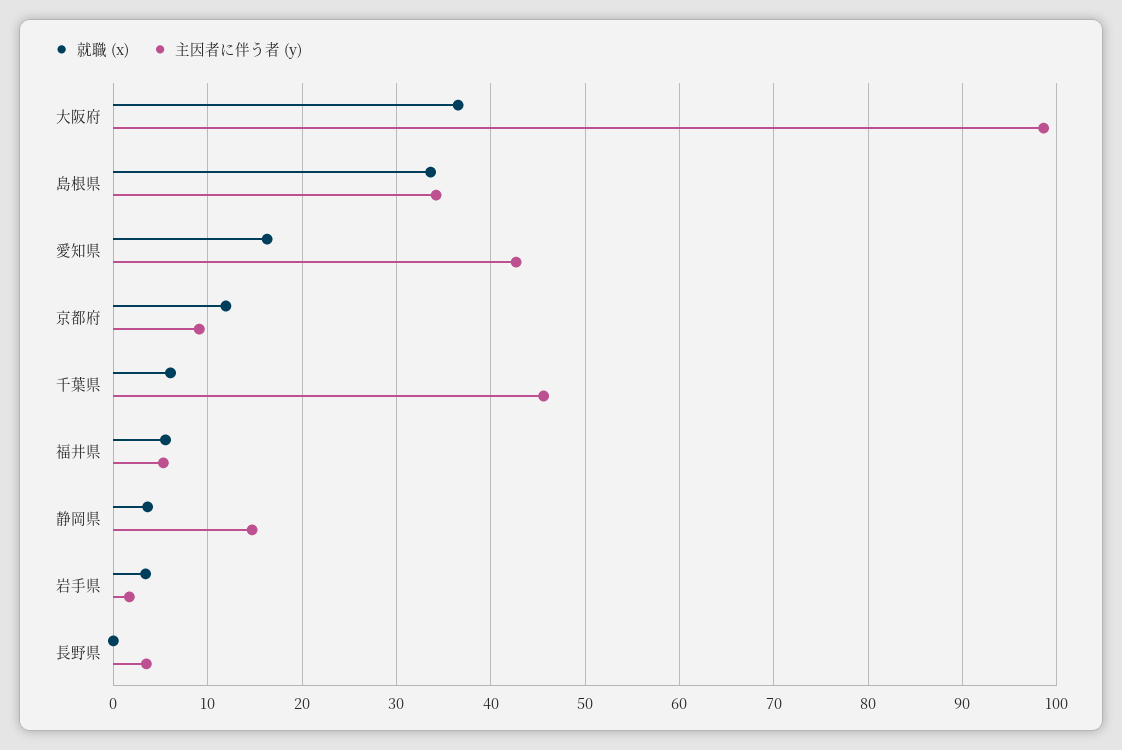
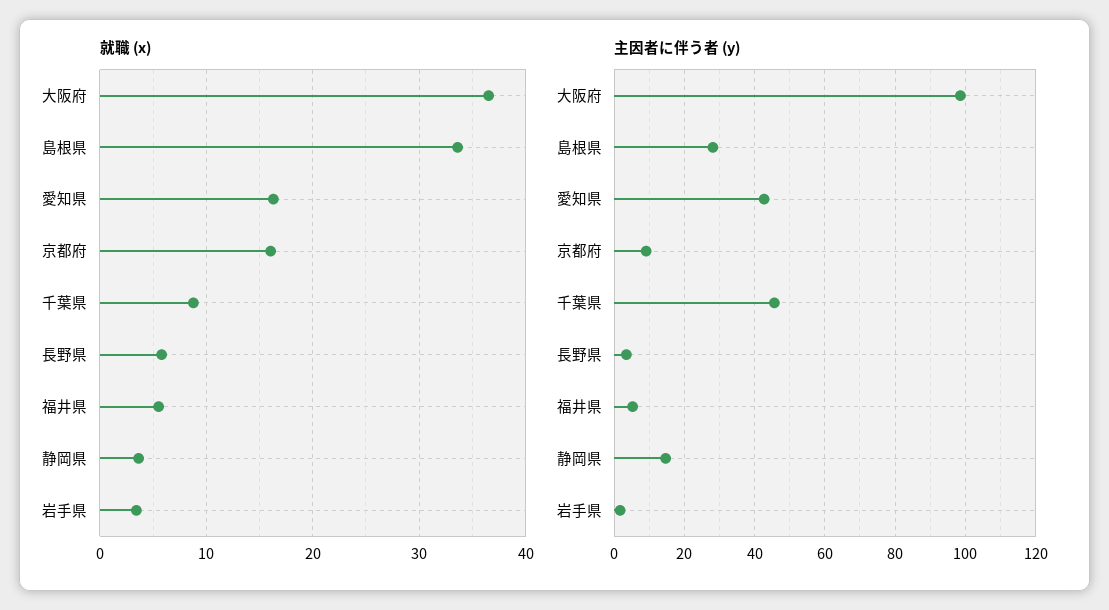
  {
    "就職 (x)": {
      "大阪府": 37,
      "島根県": 34,
      "愛知県": 16,
-     "京都府": 12,
+     "京都府": 16,
-     "千葉県": 6,
+     "千葉県": 9,
      "福井県": 6,
      "静岡県": 4,
      "岩手県": 3,
-     "長野県": 0
+     "長野県": 6
    },
    "主因者に伴う者 (y)": {
      "大阪府": 99,
-     "島根県": 34,
+     "島根県": 28,
      "愛知県": 43,
      "京都府": 9,
      "千葉県": 46,
      "福井県": 5,
      "静岡県": 15,
      "岩手県": 2,
      "長野県": 4
    }
  }

